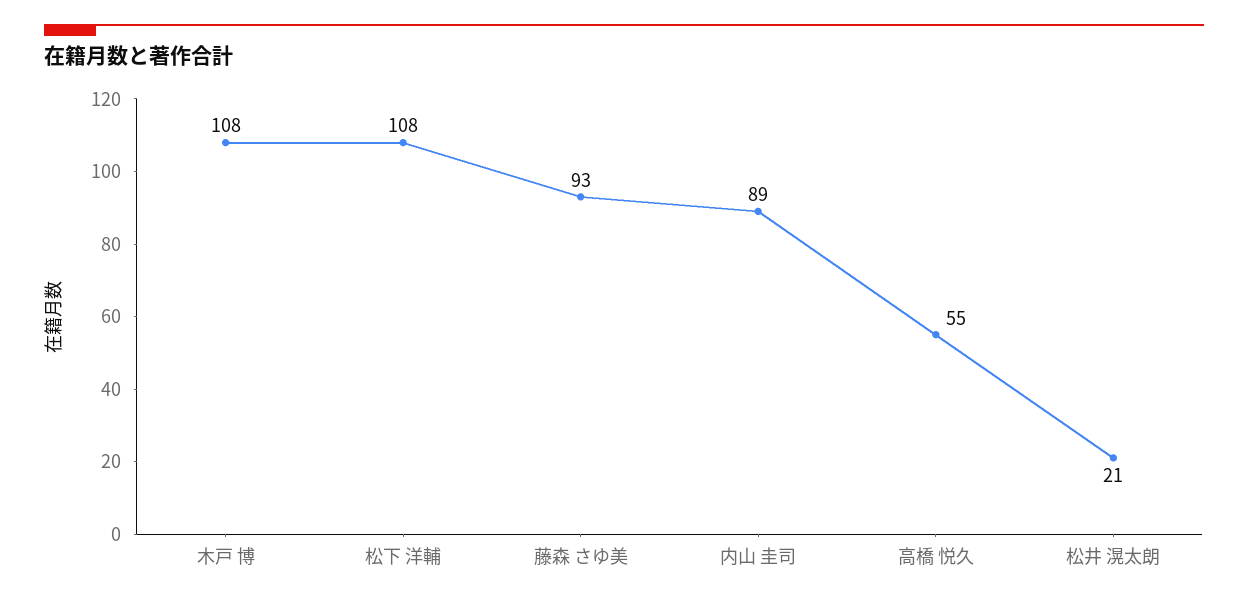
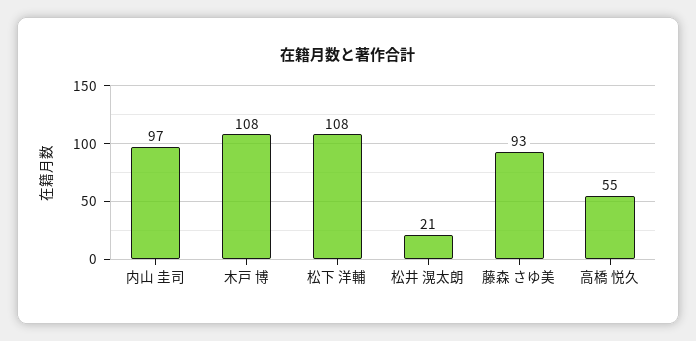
  {
    "木戸 博": 108,
    "松下 洋輔": 108,
    "藤森 さゆ美": 93,
-   "内山 圭司": 89,
+   "内山 圭司": 97,
    "高橋 悦久": 55,
    "松井 滉太朗": 21
  }

